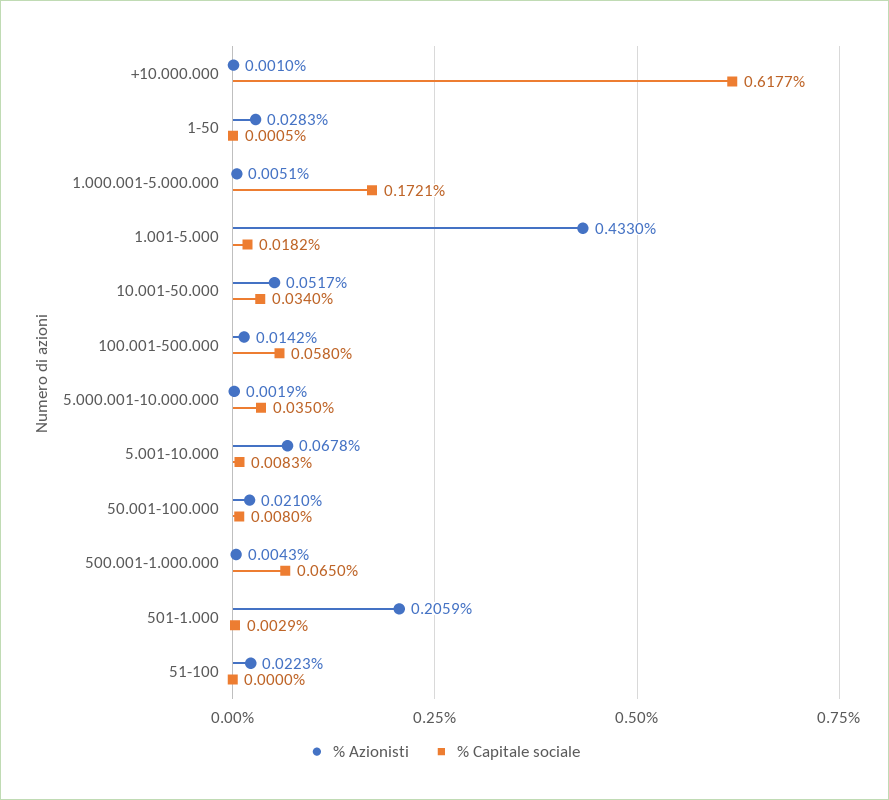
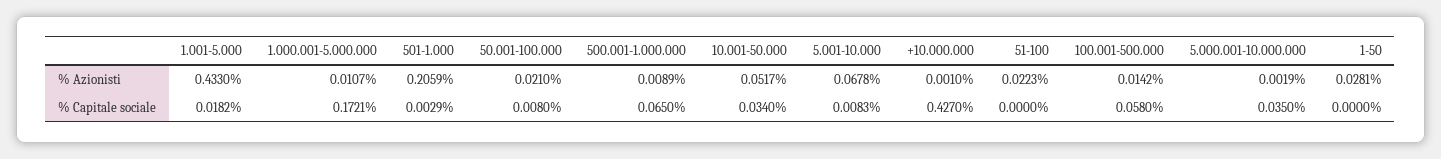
  {
    "% Azionisti": {
      "+10.000.000": 0.001,
-     "1-50": 0.0283,
+     "1-50": 0.0281,
-     "1.000.001-5.000.000": 0.0051,
+     "1.000.001-5.000.000": 0.0107,
      "1.001-5.000": 0.433,
      "10.001-50.000": 0.0517,
      "100.001-500.000": 0.0142,
      "5.000.001-10.000.000": 0.0019,
      "5.001-10.000": 0.0678,
      "50.001-100.000": 0.021,
-     "500.001-1.000.000": 0.0043,
+     "500.001-1.000.000": 0.0089,
      "501-1.000": 0.2059,
      "51-100": 0.0223
    },
    "% Capitale sociale": {
-     "+10.000.000": 0.6177,
+     "+10.000.000": 0.427,
-     "1-50": 0.0005,
+     "1-50": 0,
      "1.000.001-5.000.000": 0.1721,
      "1.001-5.000": 0.0182,
      "10.001-50.000": 0.034,
      "100.001-500.000": 0.058,
      "5.000.001-10.000.000": 0.035,
      "5.001-10.000": 0.0083,
      "50.001-100.000": 0.008,
      "500.001-1.000.000": 0.065,
      "501-1.000": 0.0029,
      "51-100": 0
    }
  }

